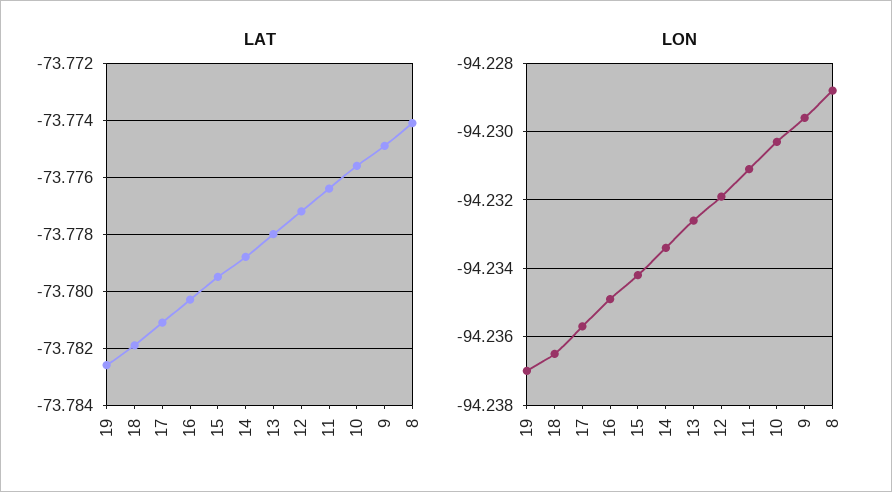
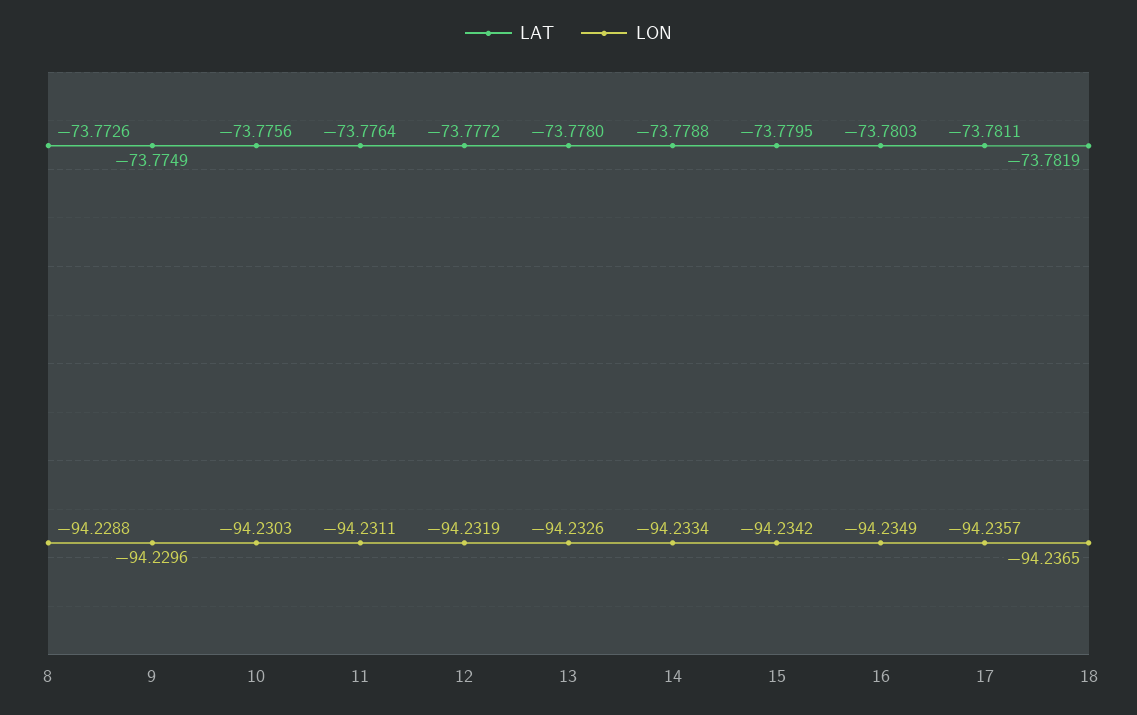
  {
    "LAT": {
-     "19": -73.7825,
      "18": -73.7819,
      "17": -73.7811,
      "16": -73.7803,
      "15": -73.7795,
      "14": -73.7788,
      "13": -73.778,
      "12": -73.7772,
      "11": -73.7764,
      "10": -73.7756,
      "9": -73.7749,
-     "8": -73.774
+     "8": -73.7726
    },
    "LON": {
-     "19": -94.237,
      "18": -94.2365,
      "17": -94.2357,
      "16": -94.2349,
      "15": -94.2342,
      "14": -94.2334,
      "13": -94.2326,
      "12": -94.2319,
      "11": -94.2311,
      "10": -94.2303,
      "9": -94.2296,
      "8": -94.2288
    }
  }

